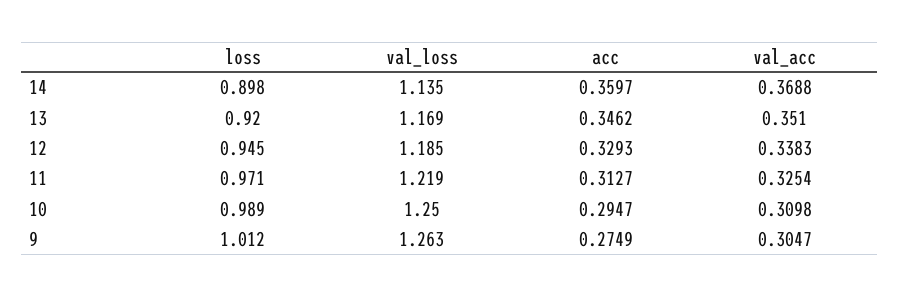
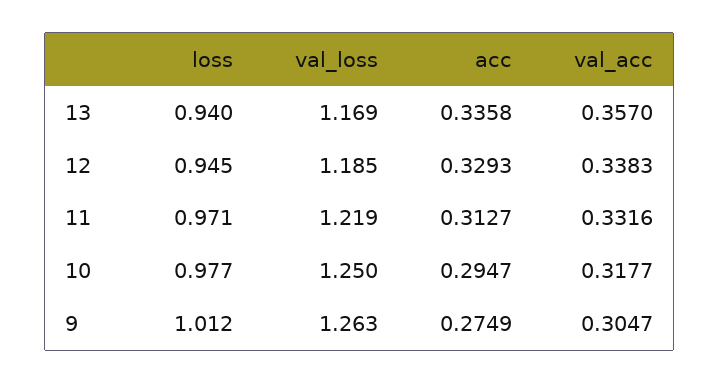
  {
    "loss": {
-     "14": 0.898,
-     "13": 0.92,
+     "13": 0.94,
      "12": 0.945,
      "11": 0.971,
-     "10": 0.989,
+     "10": 0.977,
      "9": 1.012
    },
    "val_loss": {
-     "14": 1.135,
      "13": 1.169,
      "12": 1.185,
      "11": 1.219,
      "10": 1.25,
      "9": 1.263
    },
    "acc": {
-     "14": 0.3597,
-     "13": 0.3462,
+     "13": 0.3358,
      "12": 0.3293,
      "11": 0.3127,
      "10": 0.2947,
      "9": 0.2749
    },
    "val_acc": {
-     "14": 0.3688,
-     "13": 0.351,
+     "13": 0.357,
      "12": 0.3383,
-     "11": 0.3254,
+     "11": 0.3316,
-     "10": 0.3098,
+     "10": 0.3177,
      "9": 0.3047
    }
  }

